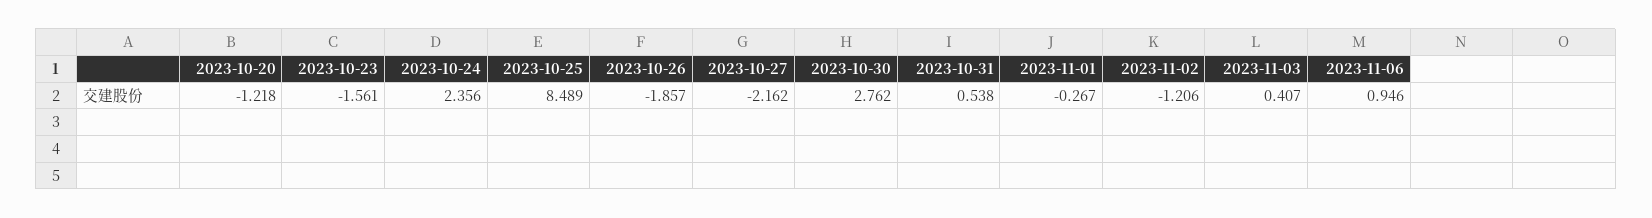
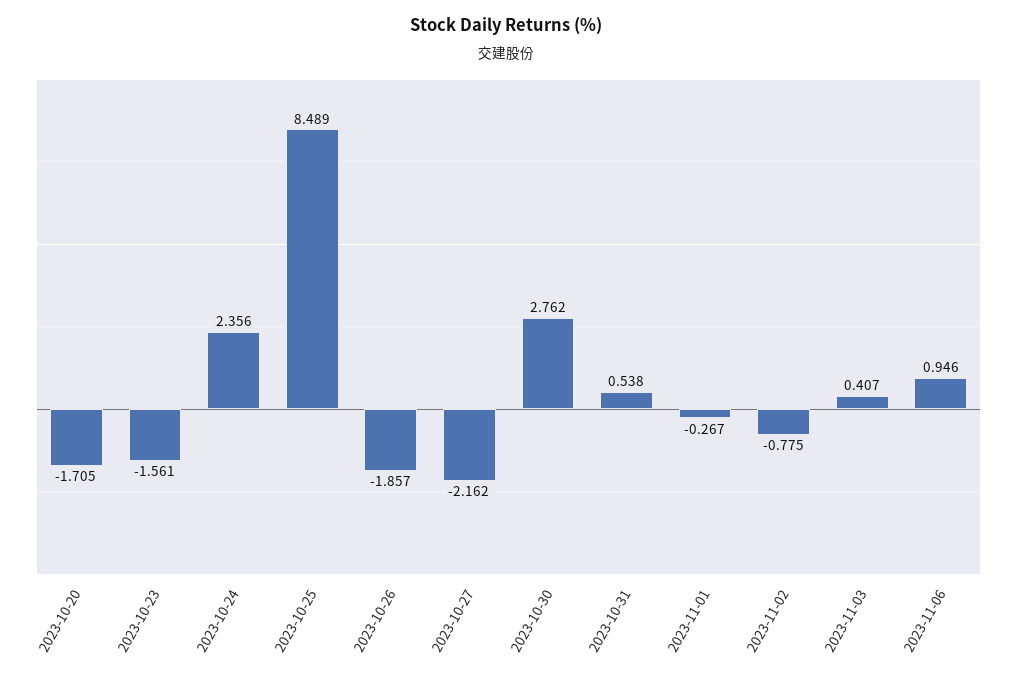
  {
-   "2023-10-20": -1.218,
+   "2023-10-20": -1.705,
    "2023-10-23": -1.561,
    "2023-10-24": 2.356,
    "2023-10-25": 8.489,
    "2023-10-26": -1.857,
    "2023-10-27": -2.162,
    "2023-10-30": 2.762,
    "2023-10-31": 0.538,
    "2023-11-01": -0.267,
-   "2023-11-02": -1.206,
+   "2023-11-02": -0.775,
    "2023-11-03": 0.407,
    "2023-11-06": 0.946
  }

